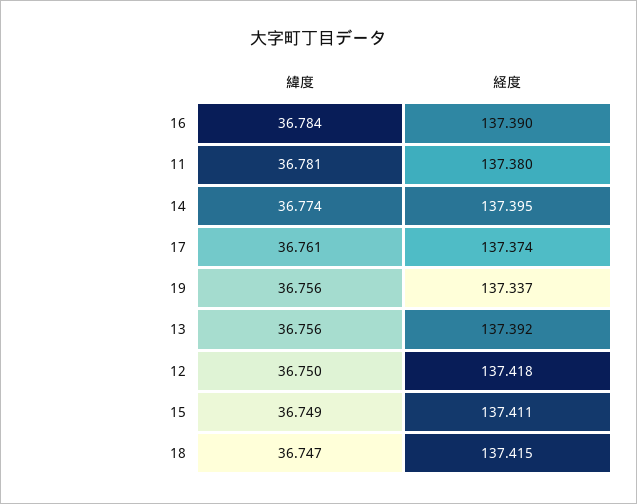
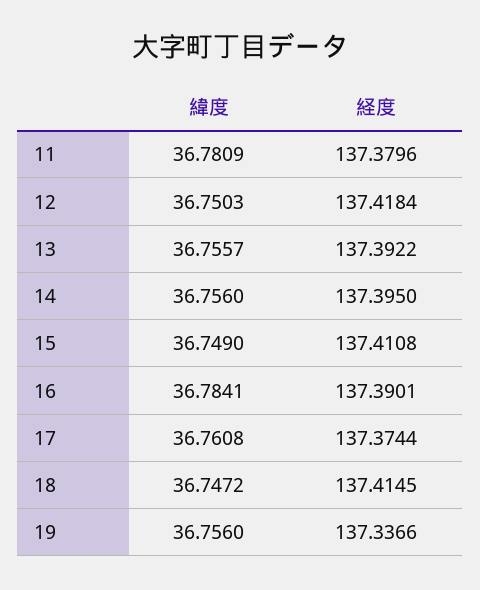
  {
    "緯度": {
      "16": 36.7841,
      "11": 36.7809,
-     "14": 36.774,
+     "14": 36.756,
      "17": 36.7608,
      "19": 36.756,
      "13": 36.7557,
      "12": 36.7503,
      "15": 36.749,
      "18": 36.7472
    },
    "経度": {
      "16": 137.3901,
      "11": 137.3796,
      "14": 137.395,
      "17": 137.3744,
      "19": 137.3366,
      "13": 137.3922,
      "12": 137.4184,
      "15": 137.4108,
      "18": 137.4145
    }
  }

